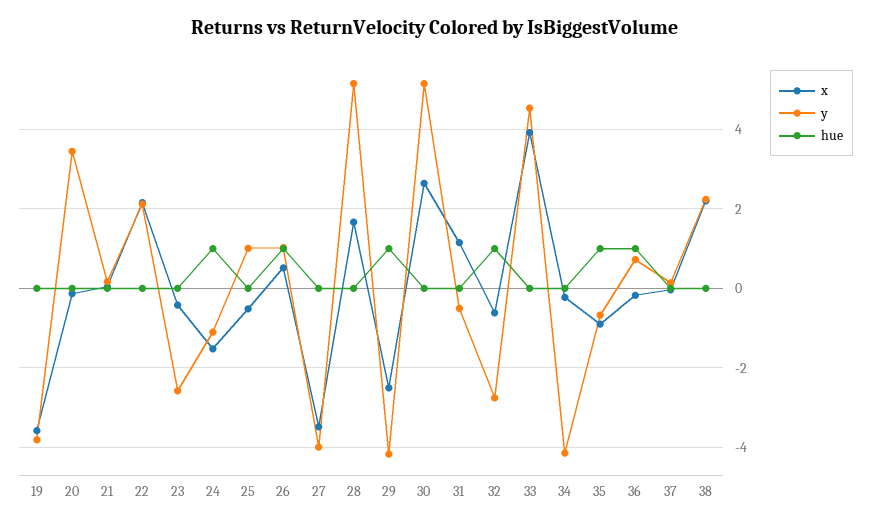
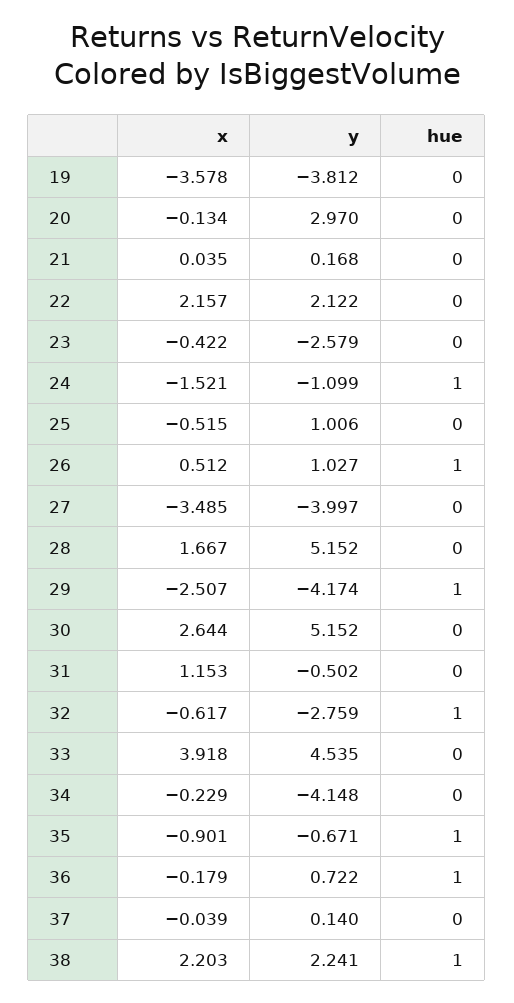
  {
    "x": {
      "19": -3.578,
      "20": -0.134,
      "21": 0.035,
      "22": 2.157,
      "23": -0.422,
      "24": -1.521,
      "25": -0.515,
      "26": 0.512,
      "27": -3.485,
      "28": 1.667,
      "29": -2.507,
      "30": 2.644,
      "31": 1.153,
      "32": -0.617,
      "33": 3.918,
      "34": -0.229,
      "35": -0.901,
      "36": -0.179,
      "37": -0.039,
      "38": 2.203
    },
    "y": {
      "19": -3.812,
-     "20": 3.4,
+     "20": 2.97,
      "21": 0.168,
      "22": 2.122,
      "23": -2.579,
      "24": -1.099,
      "25": 1.006,
      "26": 1.027,
      "27": -3.997,
      "28": 5.152,
      "29": -4.174,
      "30": 5.152,
      "31": -0.502,
      "32": -2.759,
      "33": 4.535,
      "34": -4.148,
      "35": -0.671,
      "36": 0.722,
      "37": 0.14,
      "38": 2.241
    },
    "hue": {
      "19": 0,
      "20": 0,
      "21": 0,
      "22": 0,
      "23": 0,
      "24": 1,
      "25": 0,
      "26": 1,
      "27": 0,
      "28": 0,
      "29": 1,
      "30": 0,
      "31": 0,
      "32": 1,
      "33": 0,
      "34": 0,
      "35": 1,
      "36": 1,
      "37": 0,
-     "38": 0
+     "38": 1
    }
  }

